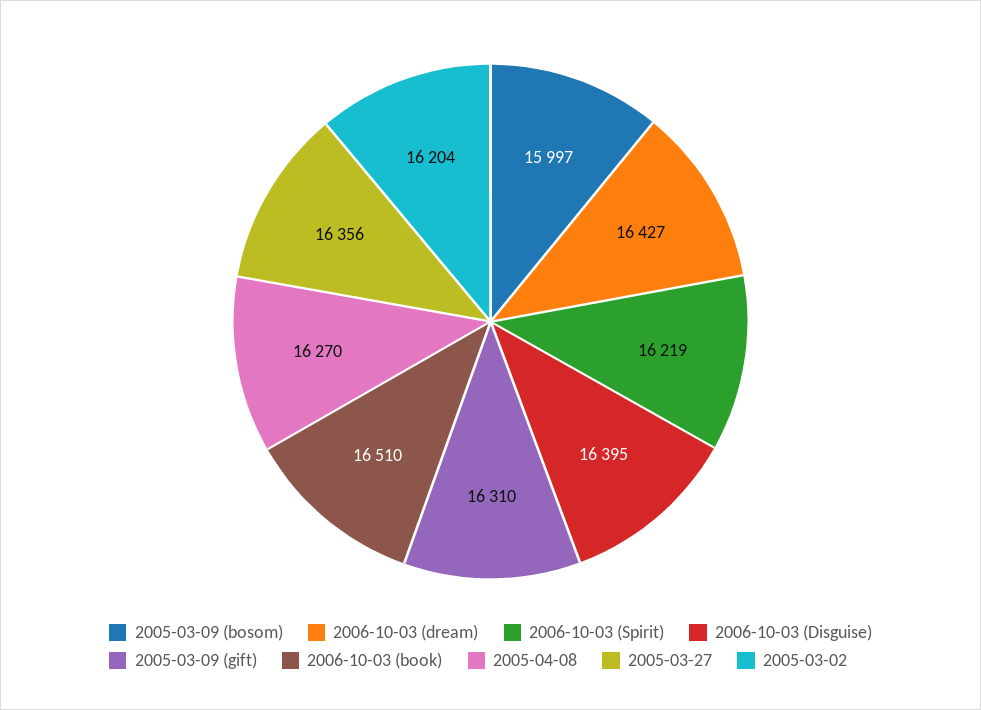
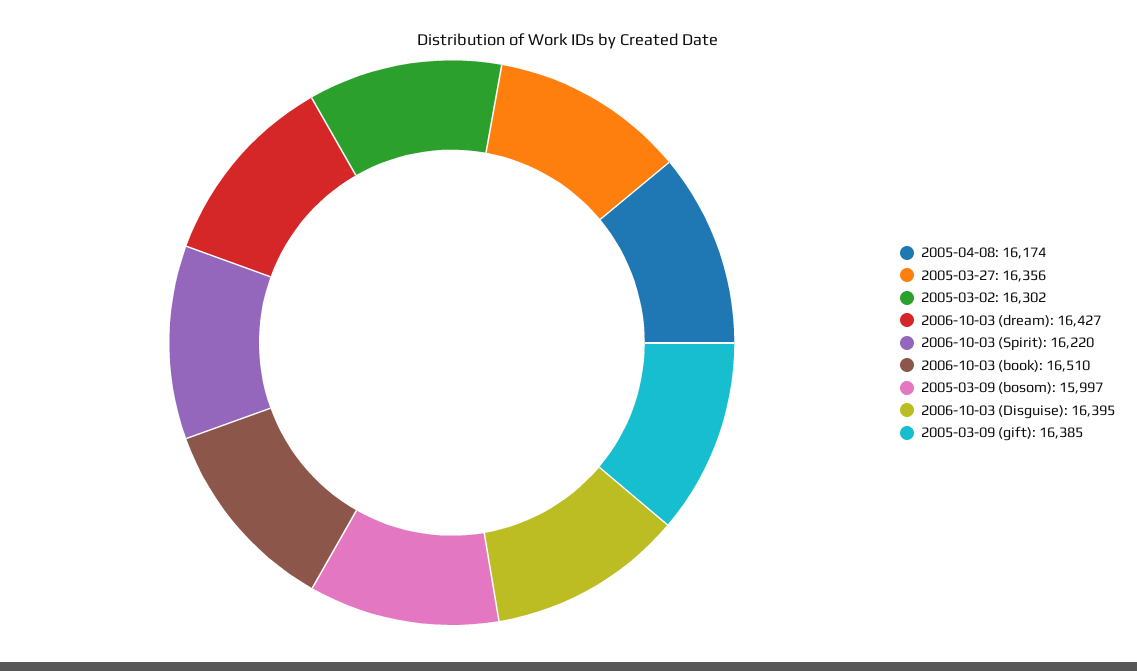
  {
    "2005-03-09 (bosom)": 15997,
    "2006-10-03 (dream)": 16427,
-   "2006-10-03 (Spirit)": 16219,
+   "2006-10-03 (Spirit)": 16220,
    "2006-10-03 (Disguise)": 16395,
-   "2005-03-09 (gift)": 16310,
+   "2005-03-09 (gift)": 16385,
    "2006-10-03 (book)": 16510,
-   "2005-04-08": 16270,
+   "2005-04-08": 16174,
    "2005-03-27": 16356,
-   "2005-03-02": 16204
+   "2005-03-02": 16302
  }

